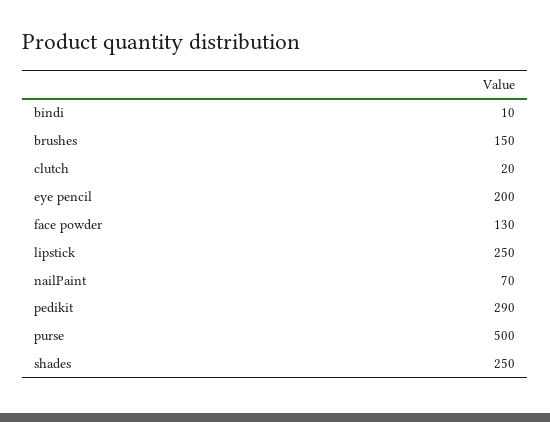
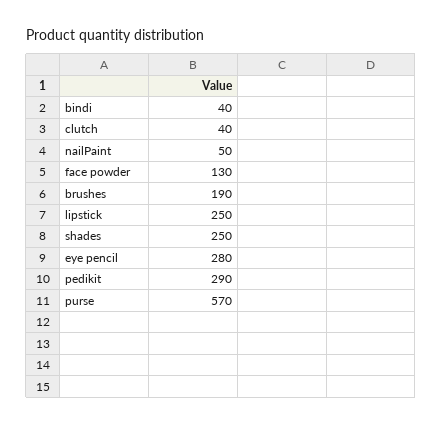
  {
-   "bindi": 10,
+   "bindi": 40,
-   "brushes": 150,
+   "brushes": 190,
-   "clutch": 20,
+   "clutch": 40,
-   "eye pencil": 200,
+   "eye pencil": 280,
    "face powder": 130,
    "lipstick": 250,
-   "nailPaint": 70,
+   "nailPaint": 50,
    "pedikit": 290,
-   "purse": 500,
+   "purse": 570,
    "shades": 250
  }

